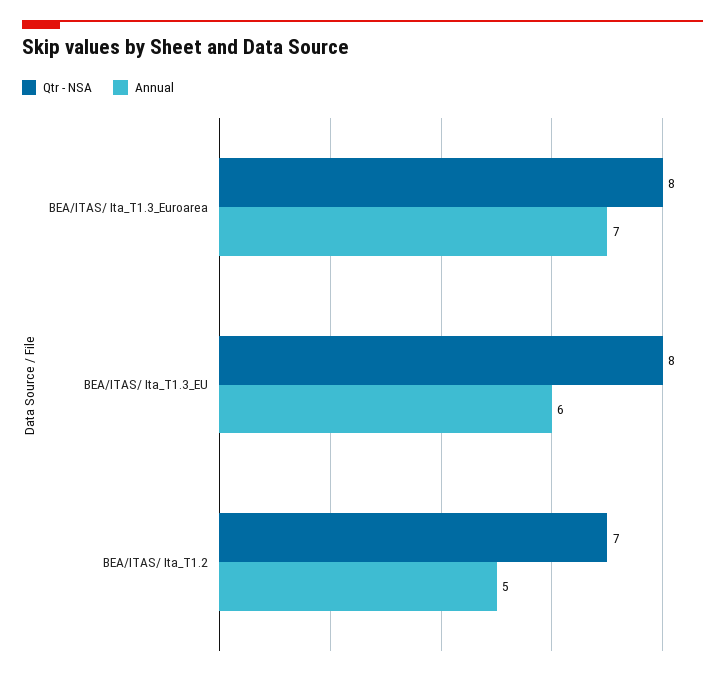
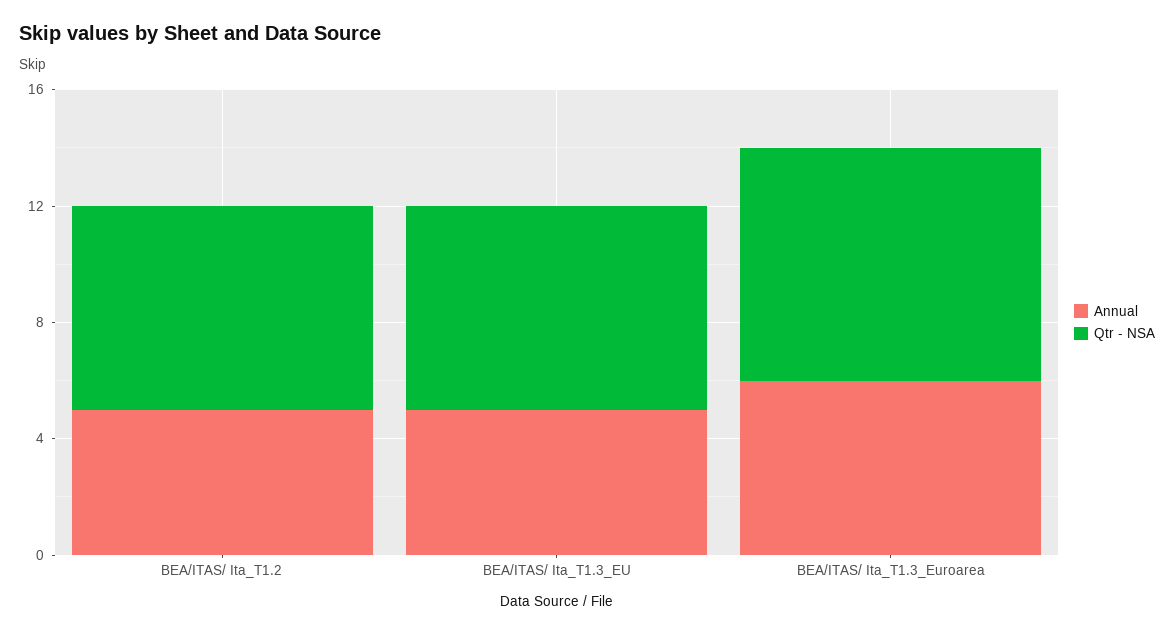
  {
    "Qtr - NSA": {
      "BEA/ITAS/ Ita_T1.3_Euroarea": 8,
-     "BEA/ITAS/ Ita_T1.3_EU": 8,
+     "BEA/ITAS/ Ita_T1.3_EU": 7,
      "BEA/ITAS/ Ita_T1.2": 7
    },
    "Annual": {
-     "BEA/ITAS/ Ita_T1.3_Euroarea": 7,
+     "BEA/ITAS/ Ita_T1.3_Euroarea": 6,
-     "BEA/ITAS/ Ita_T1.3_EU": 6,
+     "BEA/ITAS/ Ita_T1.3_EU": 5,
      "BEA/ITAS/ Ita_T1.2": 5
    }
  }

